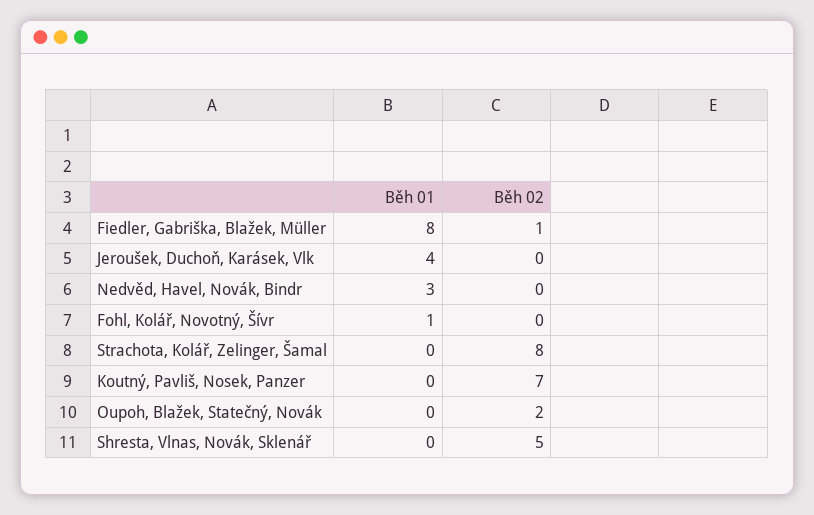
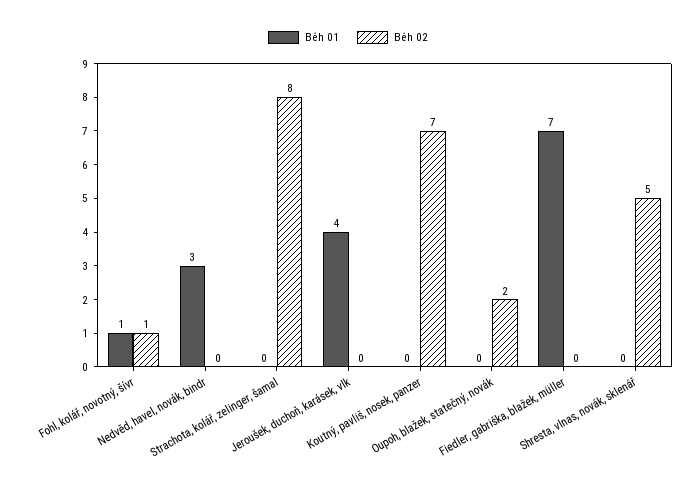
  {
    "Běh 01": {
-     "Fiedler, Gabriška, Blažek, Müller": 8,
+     "Fiedler, Gabriška, Blažek, Müller": 7,
      "Jeroušek, Duchoň, Karásek, Vlk": 4,
      "Nedvěd, Havel, Novák, Bindr": 3,
      "Fohl, Kolář, Novotný, Šívr": 1,
      "Strachota, Kolář, Zelinger, Šamal": 0,
      "Koutný, Pavliš, Nosek, Panzer": 0,
      "Oupoh, Blažek, Statečný, Novák": 0,
      "Shresta, Vlnas, Novák, Sklenář": 0
    },
    "Běh 02": {
-     "Fiedler, Gabriška, Blažek, Müller": 1,
+     "Fiedler, Gabriška, Blažek, Müller": 0,
      "Jeroušek, Duchoň, Karásek, Vlk": 0,
      "Nedvěd, Havel, Novák, Bindr": 0,
-     "Fohl, Kolář, Novotný, Šívr": 0,
+     "Fohl, Kolář, Novotný, Šívr": 1,
      "Strachota, Kolář, Zelinger, Šamal": 8,
      "Koutný, Pavliš, Nosek, Panzer": 7,
      "Oupoh, Blažek, Statečný, Novák": 2,
      "Shresta, Vlnas, Novák, Sklenář": 5
    }
  }

